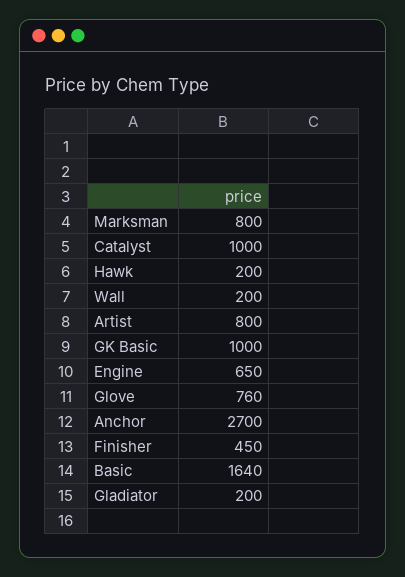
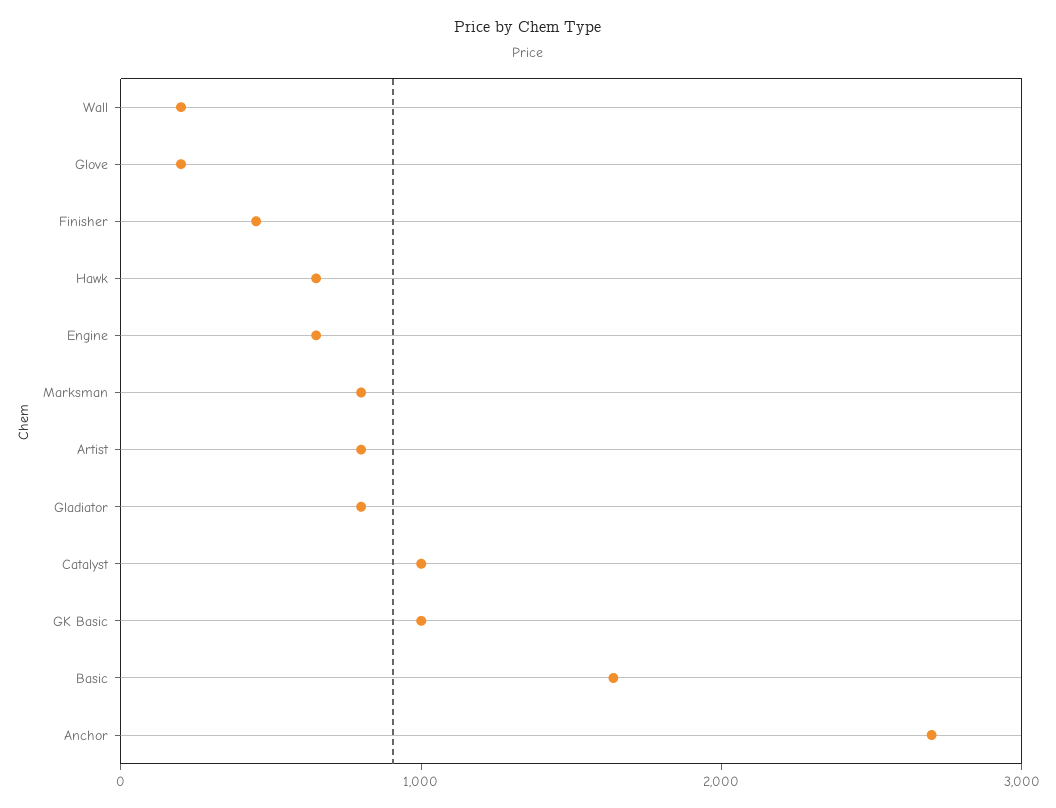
  {
    "Marksman": 800,
    "Catalyst": 1000,
-   "Hawk": 200,
+   "Hawk": 600,
    "Wall": 200,
    "Artist": 800,
    "GK Basic": 1000,
    "Engine": 650,
-   "Glove": 760,
+   "Glove": 200,
    "Anchor": 2700,
    "Finisher": 450,
    "Basic": 1640,
-   "Gladiator": 200
+   "Gladiator": 800
  }

